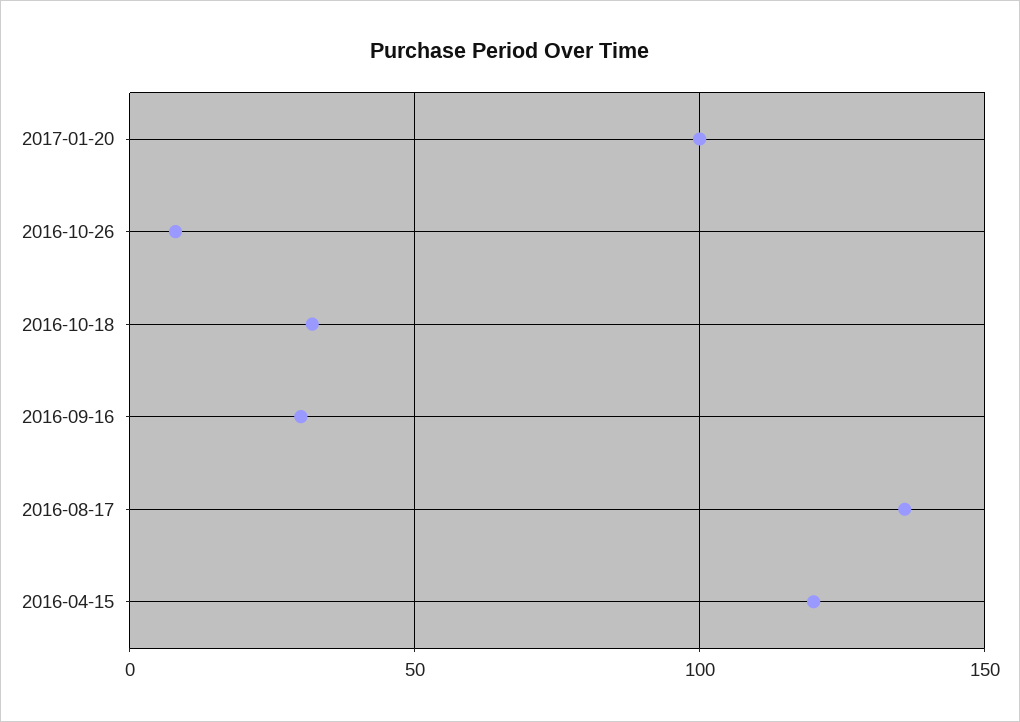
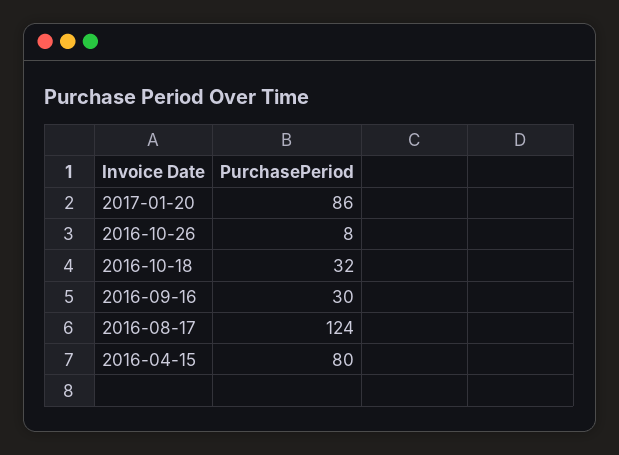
  {
-   "2017-01-20": 100,
+   "2017-01-20": 86,
    "2016-10-26": 8,
    "2016-10-18": 32,
    "2016-09-16": 30,
-   "2016-08-17": 135,
+   "2016-08-17": 124,
-   "2016-04-15": 120
+   "2016-04-15": 80
  }

